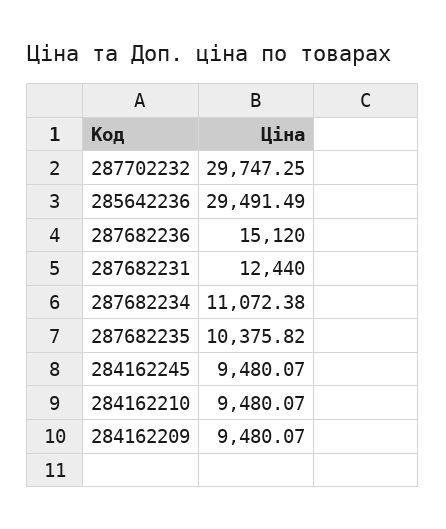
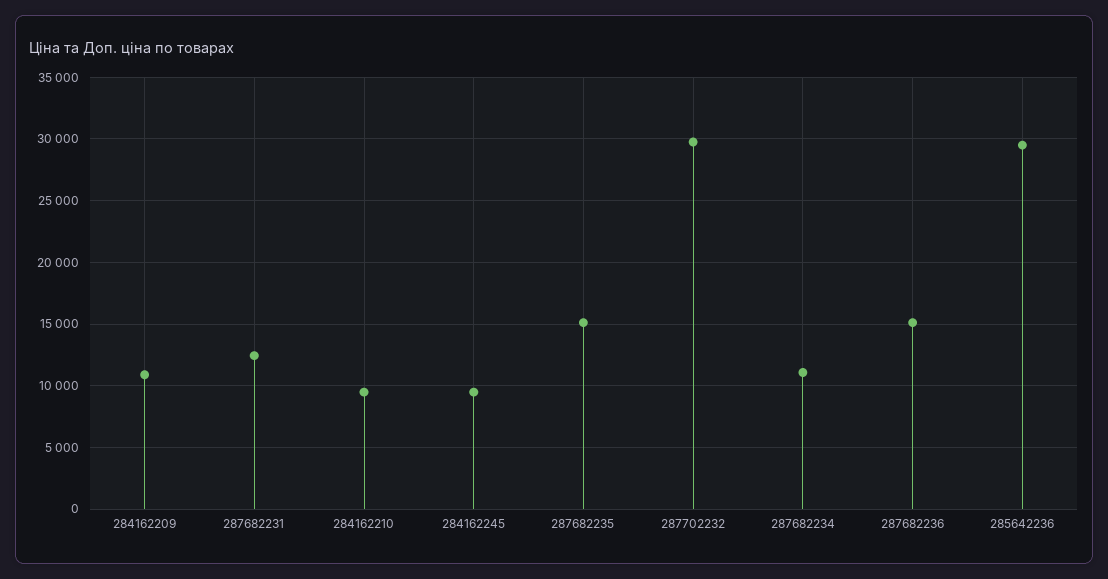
  {
    "287702232": 29747.25,
    "285642236": 29491.49,
    "287682236": 15120,
    "287682231": 12440,
    "287682234": 11072.38,
-   "287682235": 10375.82,
+   "287682235": 15000,
    "284162245": 9480.07,
    "284162210": 9480.07,
-   "284162209": 9480.07
+   "284162209": 11000
  }

